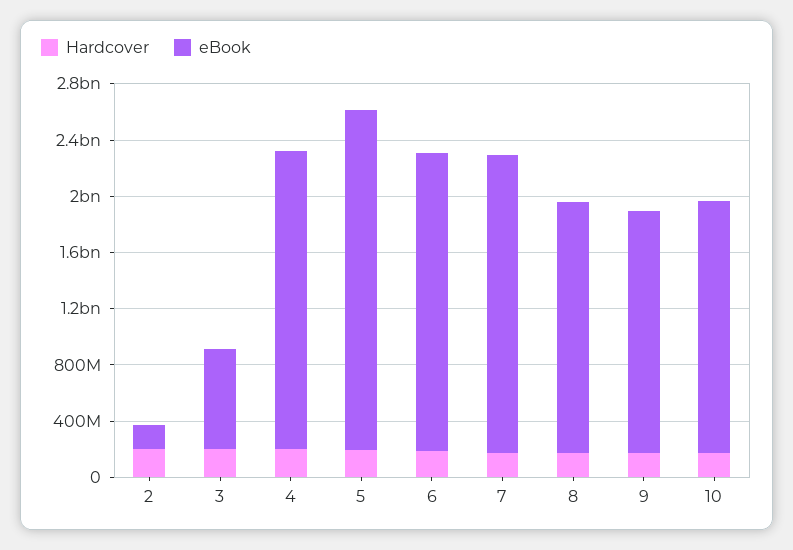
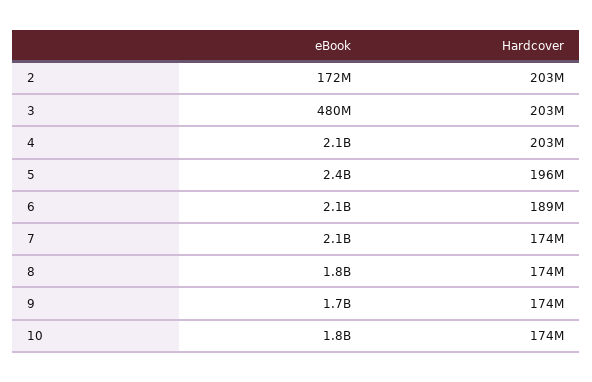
  {
    "Hardcover": {
      "2": 203000000,
      "3": 203000000,
      "4": 203000000,
      "5": 196000000,
      "6": 189000000,
      "7": 174000000,
      "8": 174000000,
      "9": 174000000,
      "10": 174000000
    },
    "eBook": {
      "2": 172000000,
-     "3": 700000000,
+     "3": 480000000,
      "4": 2100000000,
      "5": 2400000000,
      "6": 2100000000,
      "7": 2100000000,
      "8": 1800000000,
      "9": 1700000000,
      "10": 1800000000
    }
  }

